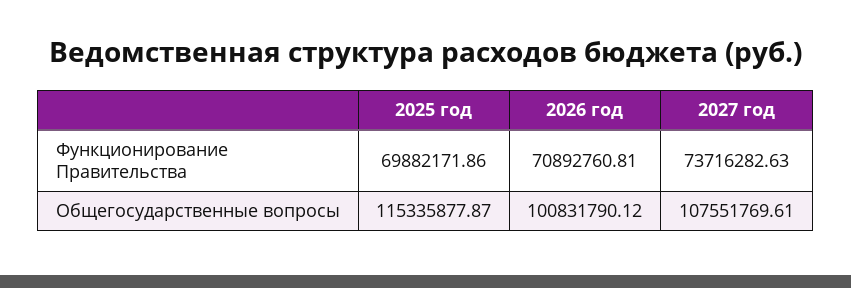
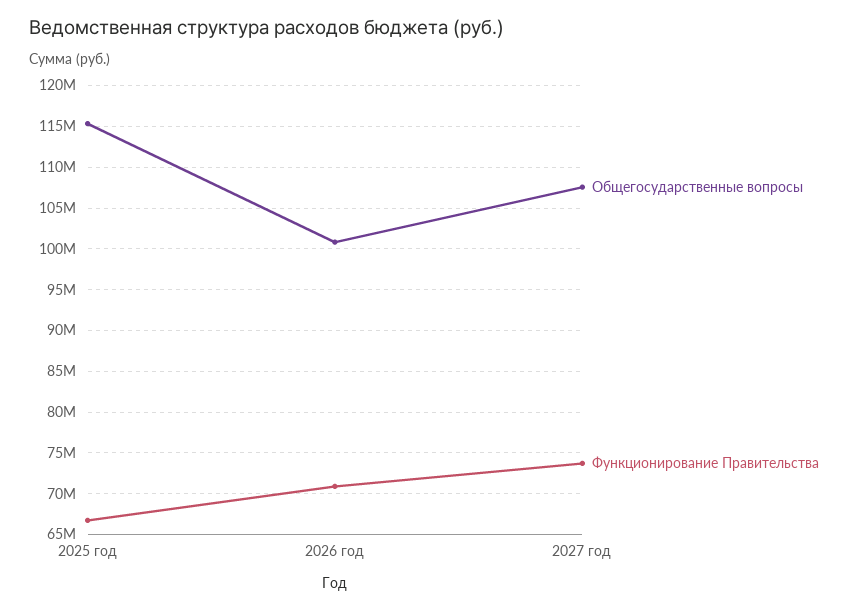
  {
    "Функционирование Правительства": {
-     "2025 год": 69882171.86,
+     "2025 год": 67000000,
      "2026 год": 70892760.81,
      "2027 год": 73716282.63
    },
    "Общегосударственные вопросы": {
      "2025 год": 115335877.87,
      "2026 год": 100831790.12,
      "2027 год": 107551769.61
    }
  }

